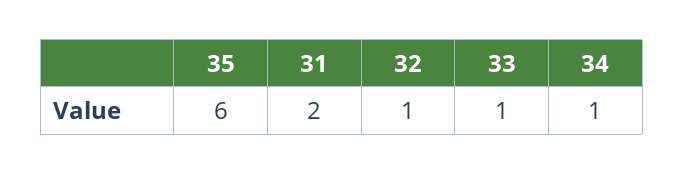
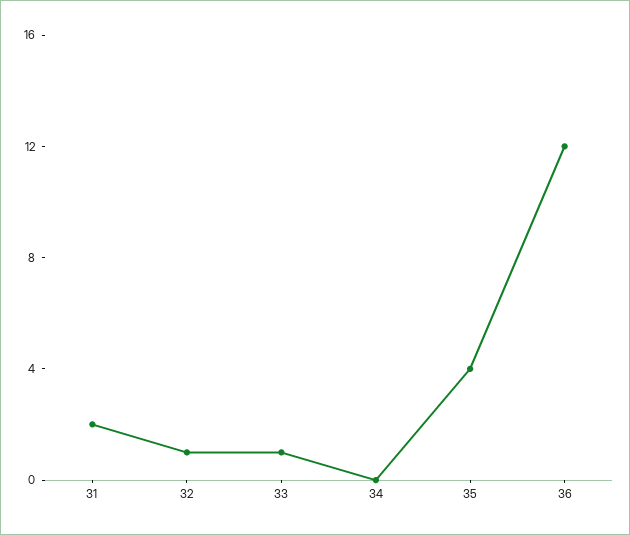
  {
-   "35": 6,
+   "35": 4,
    "31": 2,
    "32": 1,
    "33": 1,
-   "34": 1
+   "34": 0,
+   "36": 12
  }

